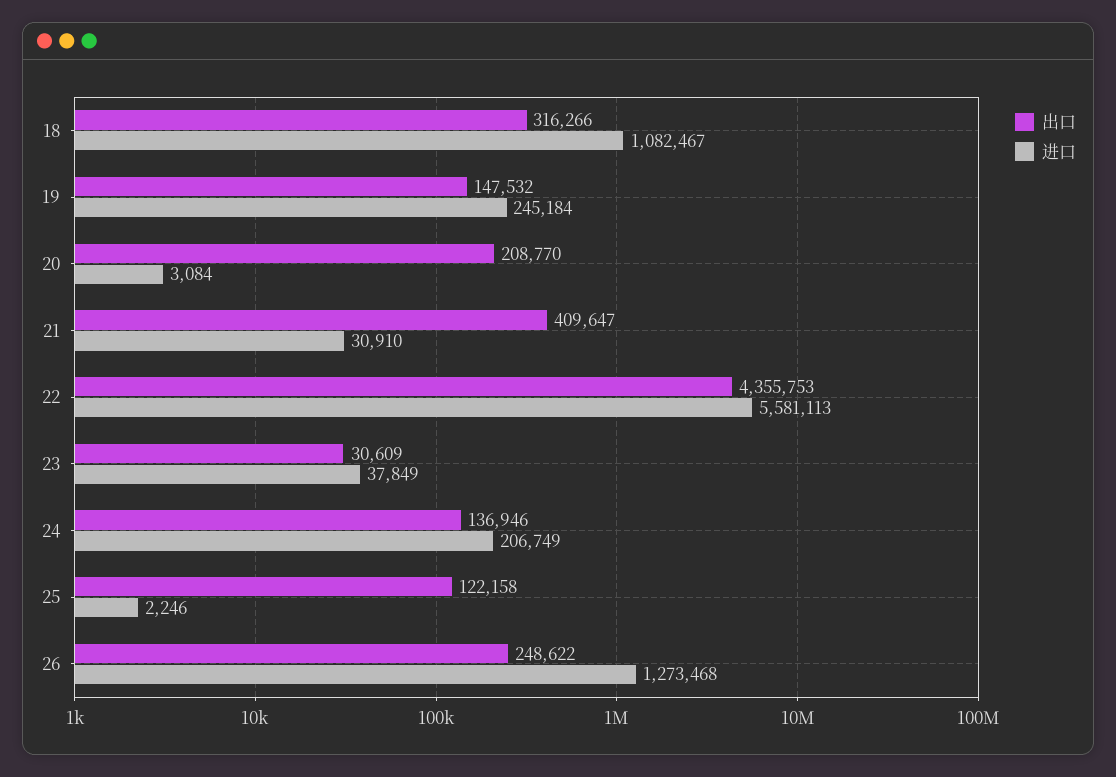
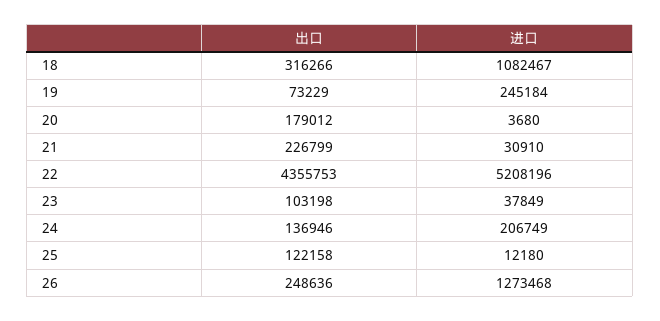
  {
    "出口": {
      "18": 316266,
-     "19": 147532,
+     "19": 73229,
-     "20": 208770,
+     "20": 179012,
-     "21": 409647,
+     "21": 226799,
      "22": 4355753,
-     "23": 30609,
+     "23": 103198,
      "24": 136946,
      "25": 122158,
-     "26": 248622
+     "26": 248636
    },
    "进口": {
      "18": 1082467,
      "19": 245184,
-     "20": 3084,
+     "20": 3680,
      "21": 30910,
-     "22": 5581113,
+     "22": 5208196,
      "23": 37849,
      "24": 206749,
-     "25": 2246,
+     "25": 12180,
      "26": 1273468
    }
  }

